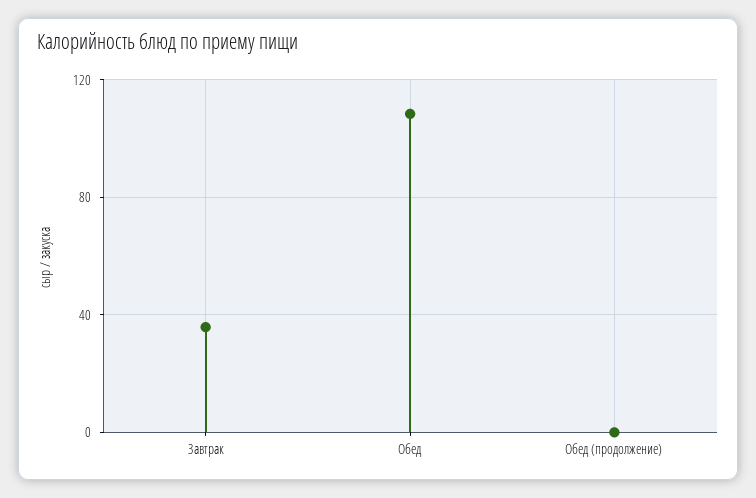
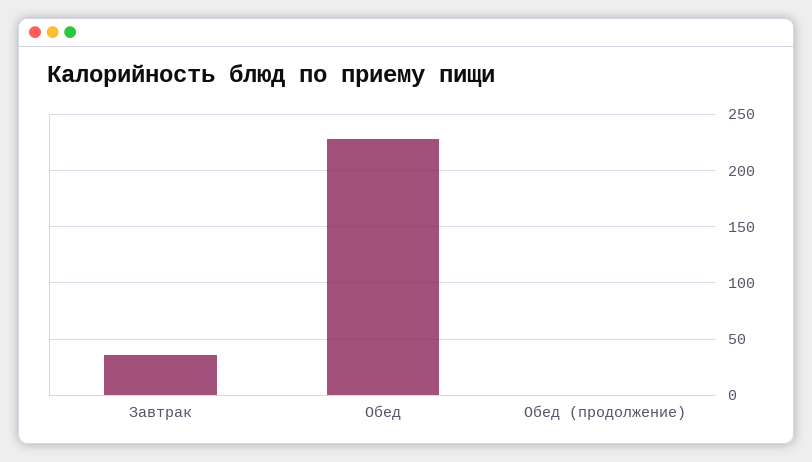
  {
    "Завтрак": 35,
-   "Обед": 110,
+   "Обед": 230,
    "Обед (продолжение)": 0
  }

